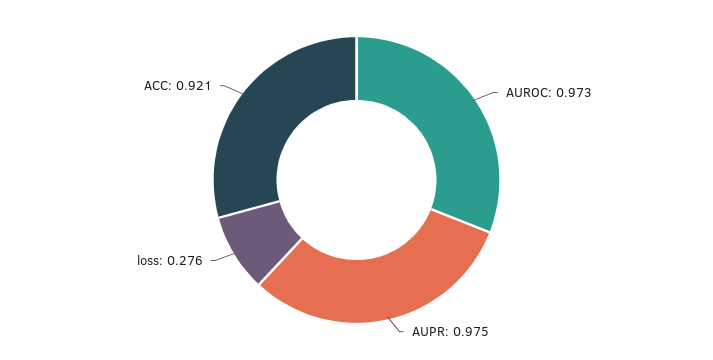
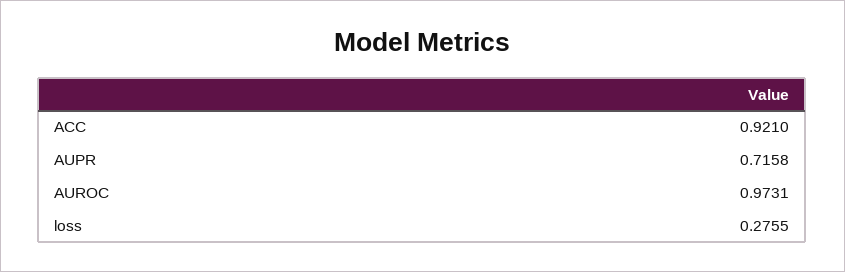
  {
    "AUROC": 0.9731,
-   "AUPR": 0.975,
+   "AUPR": 0.7158,
    "loss": 0.2755,
    "ACC": 0.921
  }

